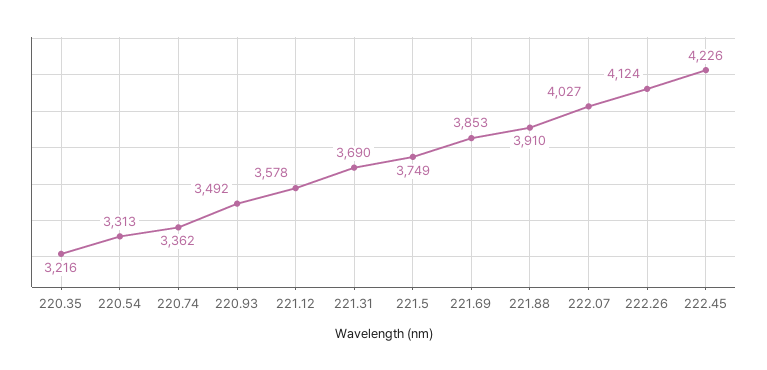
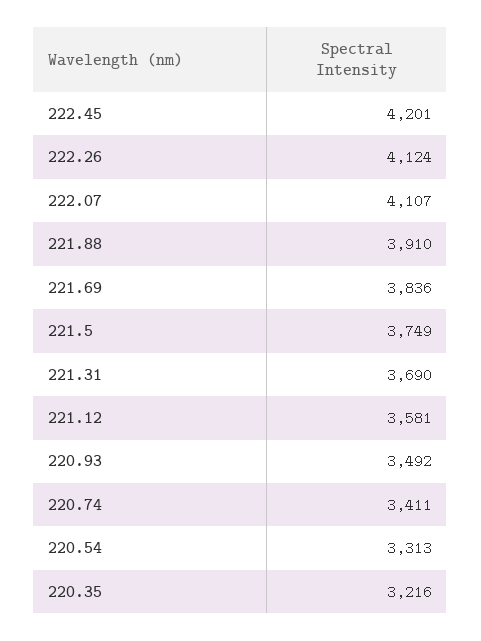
  {
    "220.35": 3216,
    "220.54": 3313,
-   "220.74": 3362,
+   "220.74": 3411,
    "220.93": 3492,
-   "221.12": 3578,
+   "221.12": 3581,
    "221.31": 3690,
    "221.5": 3749,
-   "221.69": 3853,
+   "221.69": 3836,
    "221.88": 3910,
-   "222.07": 4027,
+   "222.07": 4107,
    "222.26": 4124,
-   "222.45": 4226
+   "222.45": 4201
  }

